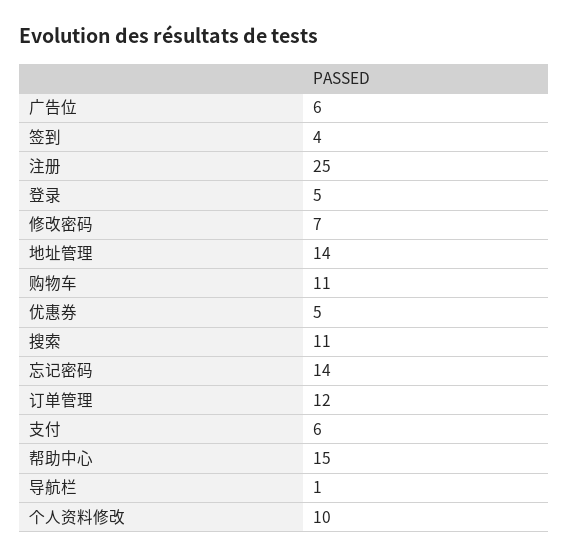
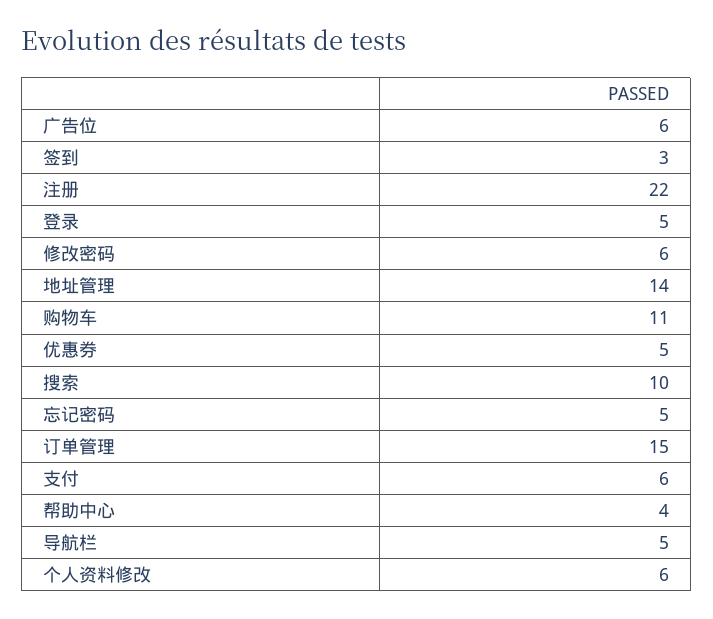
  {
    "广告位": 6,
-   "签到": 4,
+   "签到": 3,
-   "注册": 25,
+   "注册": 22,
    "登录": 5,
-   "修改密码": 7,
+   "修改密码": 6,
    "地址管理": 14,
    "购物车": 11,
    "优惠券": 5,
-   "搜索": 11,
+   "搜索": 10,
-   "忘记密码": 14,
+   "忘记密码": 5,
-   "订单管理": 12,
+   "订单管理": 15,
    "支付": 6,
-   "帮助中心": 15,
+   "帮助中心": 4,
-   "导航栏": 1,
+   "导航栏": 5,
-   "个人资料修改": 10
+   "个人资料修改": 6
  }

